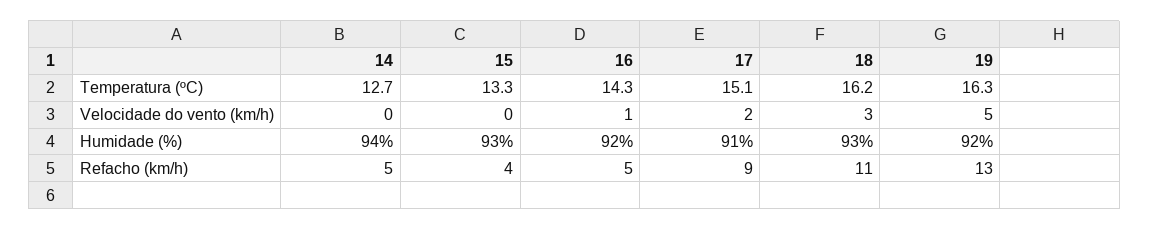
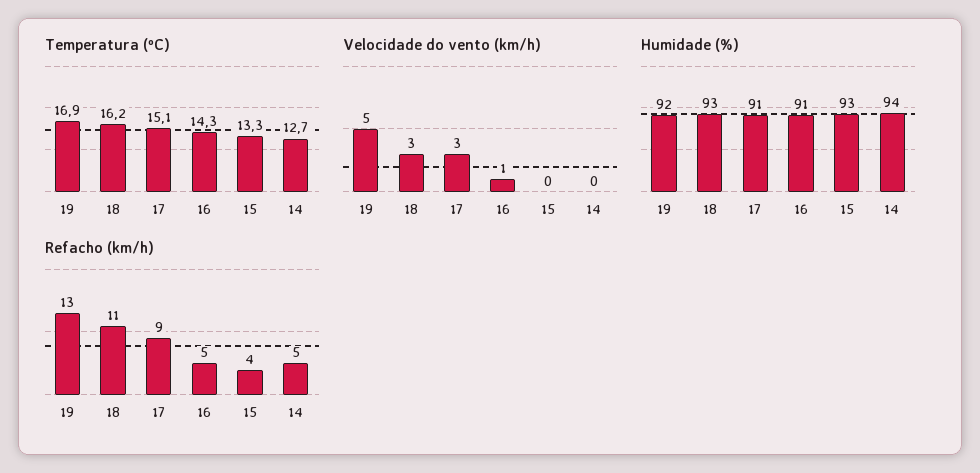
  {
    "Temperatura (ºC)": {
      "14": 12.7,
      "15": 13.3,
      "16": 14.3,
      "17": 15.1,
      "18": 16.2,
-     "19": 16.3
+     "19": 16.9
    },
    "Velocidade do vento (km/h)": {
      "14": 0,
      "15": 0,
      "16": 1,
-     "17": 2,
+     "17": 3,
      "18": 3,
      "19": 5
    },
    "Humidade (%)": {
      "14": 94,
      "15": 93,
-     "16": 92,
+     "16": 91,
      "17": 91,
      "18": 93,
      "19": 92
    },
    "Refacho (km/h)": {
      "14": 5,
      "15": 4,
      "16": 5,
      "17": 9,
      "18": 11,
      "19": 13
    }
  }

